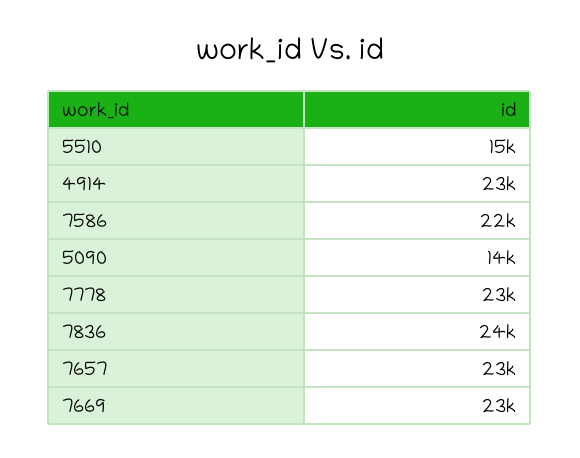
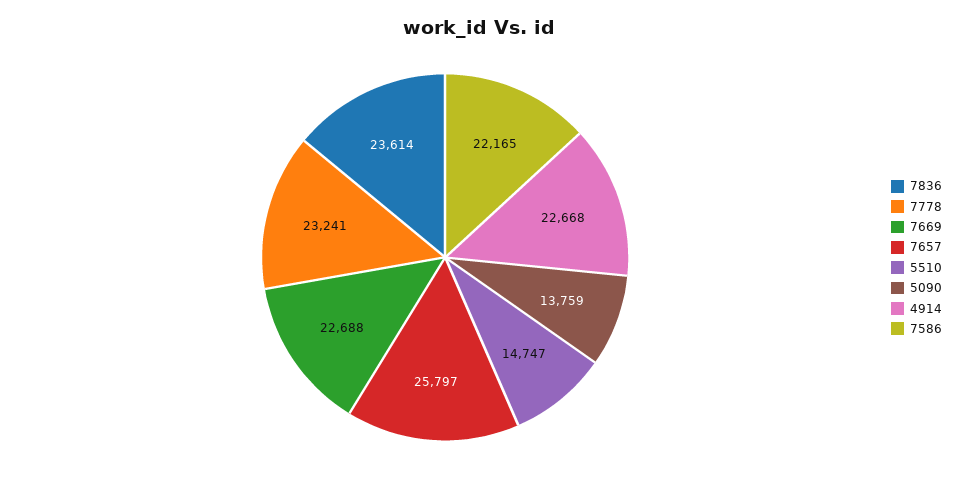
  {
    "5510": 14747,
    "4914": 22668,
    "7586": 22165,
    "5090": 13759,
    "7778": 23241,
    "7836": 23614,
-   "7657": 23000,
+   "7657": 25797,
    "7669": 22688
  }

